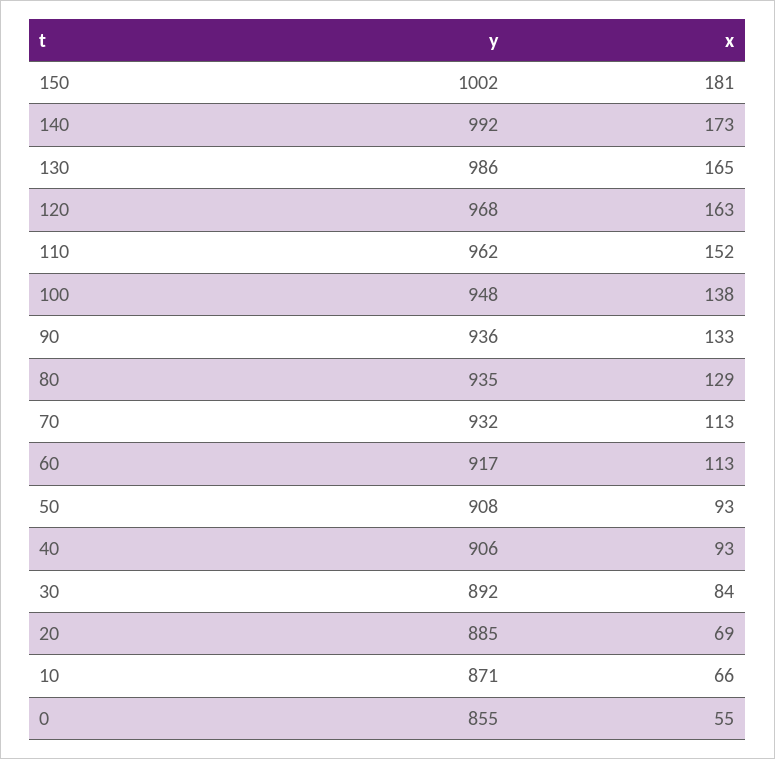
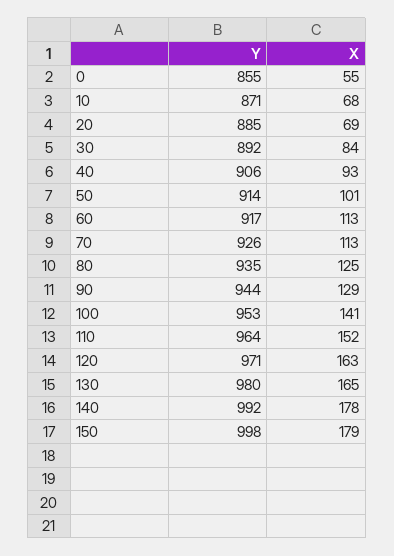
  {
    "y": {
-     "150": 1002,
+     "150": 998,
      "140": 992,
-     "130": 986,
+     "130": 980,
-     "120": 968,
+     "120": 971,
-     "110": 962,
+     "110": 964,
-     "100": 948,
+     "100": 953,
-     "90": 936,
+     "90": 944,
      "80": 935,
-     "70": 932,
+     "70": 926,
      "60": 917,
-     "50": 908,
+     "50": 914,
      "40": 906,
      "30": 892,
      "20": 885,
      "10": 871,
      "0": 855
    },
    "x": {
-     "150": 181,
+     "150": 179,
-     "140": 173,
+     "140": 178,
      "130": 165,
      "120": 163,
      "110": 152,
-     "100": 138,
+     "100": 141,
-     "90": 133,
+     "90": 129,
-     "80": 129,
+     "80": 125,
      "70": 113,
      "60": 113,
-     "50": 93,
+     "50": 101,
      "40": 93,
      "30": 84,
      "20": 69,
-     "10": 66,
+     "10": 68,
      "0": 55
    }
  }

